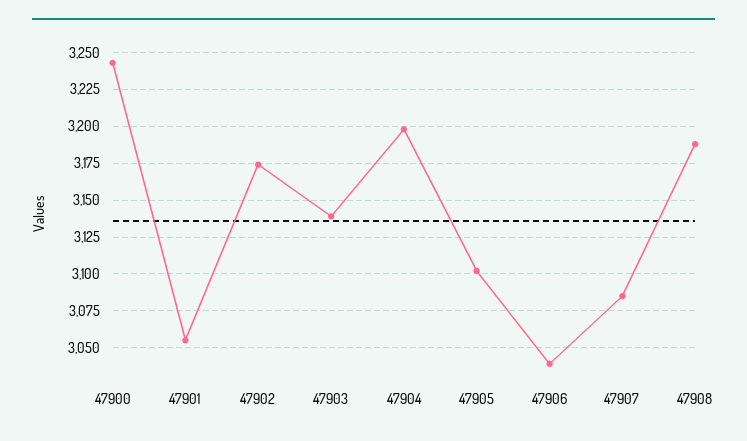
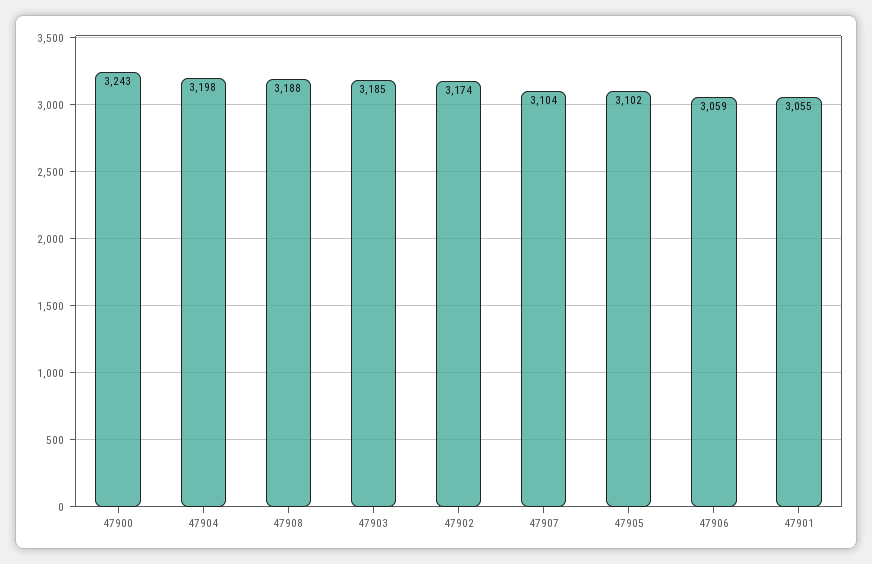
  {
    "47900": 3243,
    "47901": 3055,
    "47902": 3174,
-   "47903": 3140,
+   "47903": 3185,
    "47904": 3198,
    "47905": 3102,
-   "47906": 3040,
+   "47906": 3059,
-   "47907": 3085,
+   "47907": 3104,
    "47908": 3188
  }

